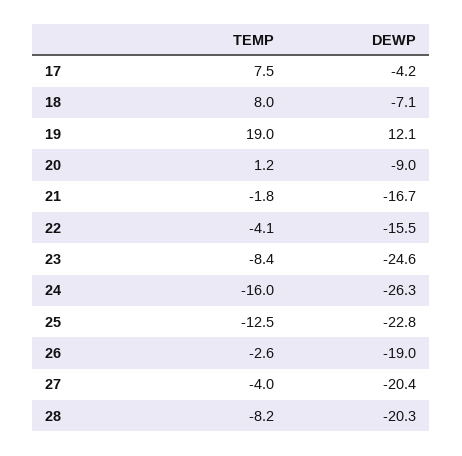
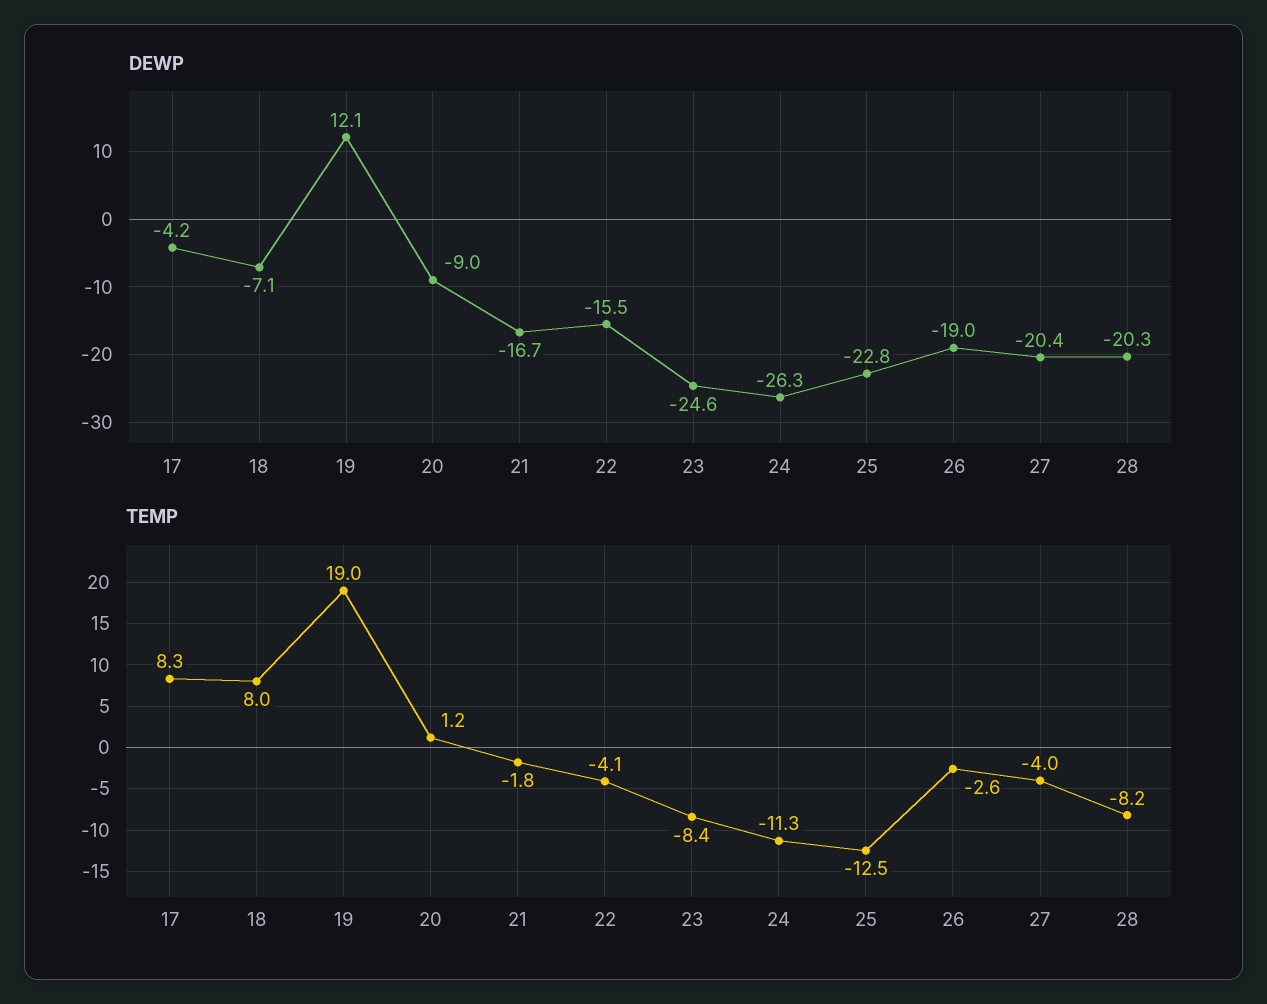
  {
    "TEMP": {
-     "17": 7.5,
+     "17": 8.3,
      "18": 8,
      "19": 19,
      "20": 1.2,
      "21": -1.8,
      "22": -4.1,
      "23": -8.4,
-     "24": -16,
+     "24": -11.3,
      "25": -12.5,
      "26": -2.6,
      "27": -4,
      "28": -8.2
    },
    "DEWP": {
      "17": -4.2,
      "18": -7.1,
      "19": 12.1,
      "20": -9,
      "21": -16.7,
      "22": -15.5,
      "23": -24.6,
      "24": -26.3,
      "25": -22.8,
      "26": -19,
      "27": -20.4,
      "28": -20.3
    }
  }

